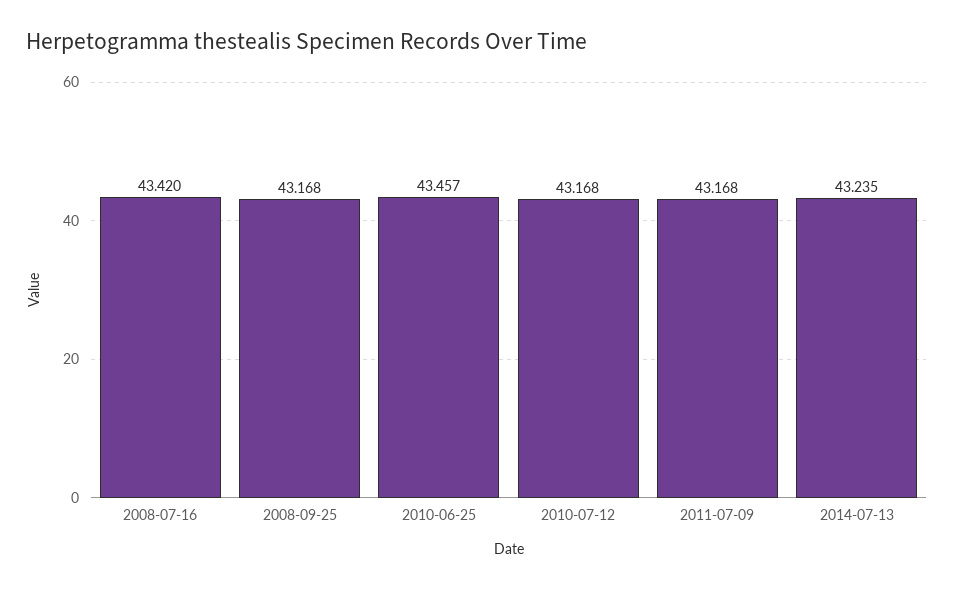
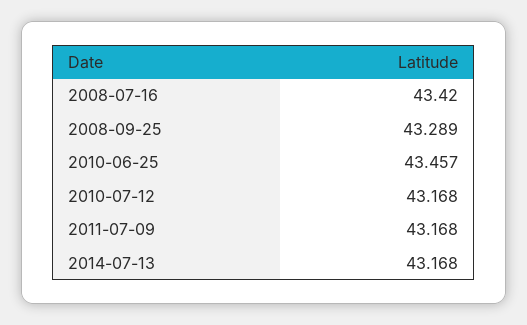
  {
    "2008-07-16": 43.42,
-   "2008-09-25": 43.168,
+   "2008-09-25": 43.289,
    "2010-06-25": 43.457,
    "2010-07-12": 43.168,
    "2011-07-09": 43.168,
-   "2014-07-13": 43.235
+   "2014-07-13": 43.168
  }

